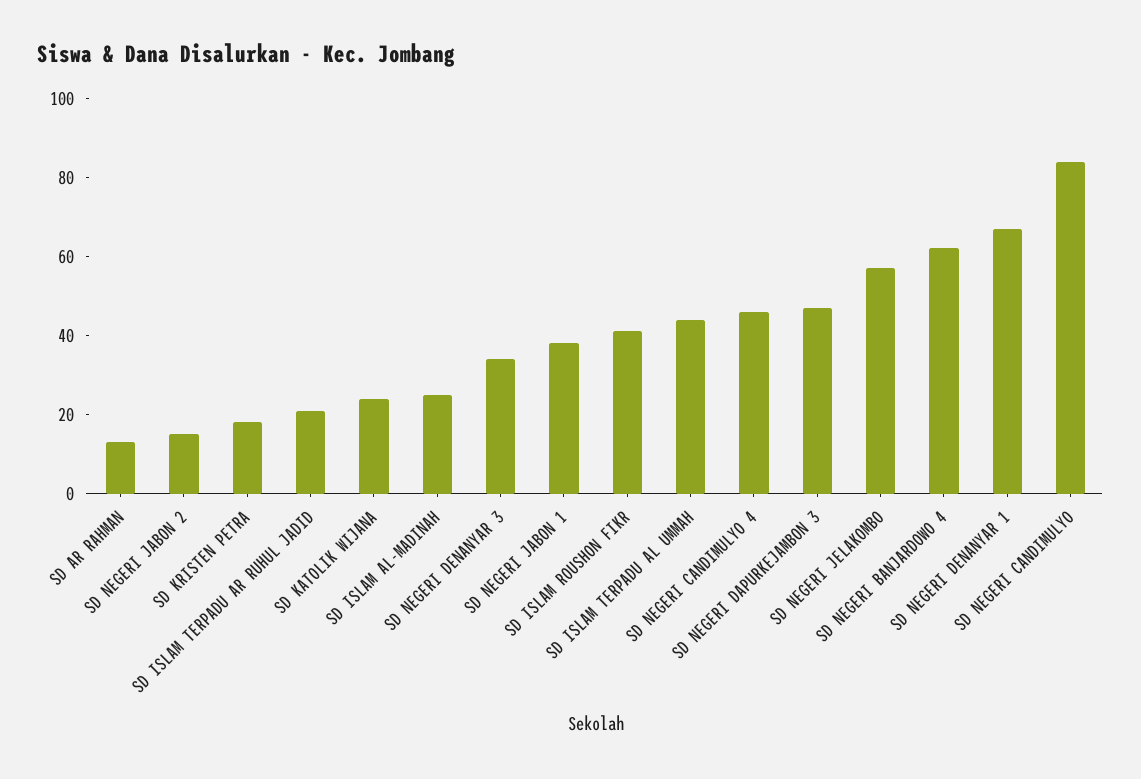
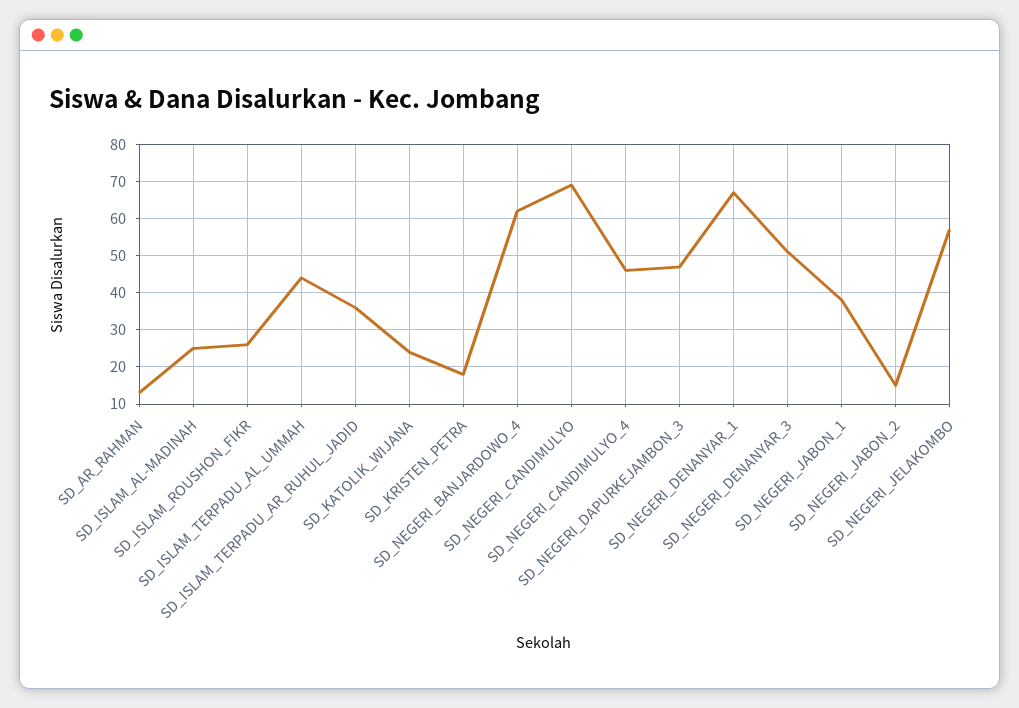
  {
    "SD AR RAHMAN": 15,
    "SD NEGERI JABON 2": 15,
    "SD KRISTEN PETRA": 20,
-   "SD ISLAM TERPADU AR RUHUL JADID": 20,
+   "SD ISLAM TERPADU AR RUHUL JADID": 35,
    "SD KATOLIK WIJANA": 25,
    "SD ISLAM AL-MADINAH": 25,
-   "SD NEGERI DENANYAR 3": 35,
+   "SD NEGERI DENANYAR 3": 50,
    "SD NEGERI JABON 1": 40,
-   "SD ISLAM ROUSHON FIKR": 40,
+   "SD ISLAM ROUSHON FIKR": 25,
    "SD ISLAM TERPADU AL UMMAH": 45,
    "SD NEGERI CANDIMULYO 4": 45,
    "SD NEGERI DAPURKEJAMBON 3": 45,
    "SD NEGERI JELAKOMBO": 55,
    "SD NEGERI BANJARDOWO 4": 60,
    "SD NEGERI DENANYAR 1": 65,
-   "SD NEGERI CANDIMULYO": 85
+   "SD NEGERI CANDIMULYO": 70
  }

